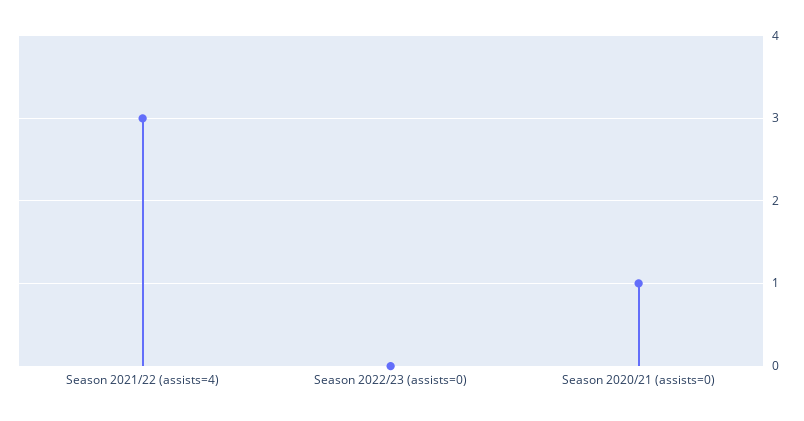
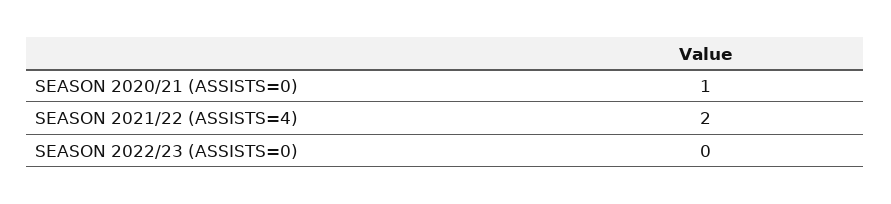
  {
-   "Season 2021/22 (assists=4)": 3,
+   "Season 2021/22 (assists=4)": 2,
    "Season 2022/23 (assists=0)": 0,
    "Season 2020/21 (assists=0)": 1
  }

